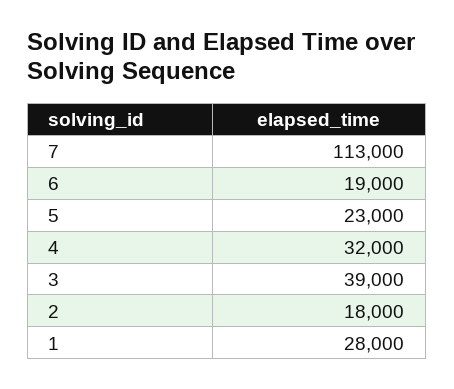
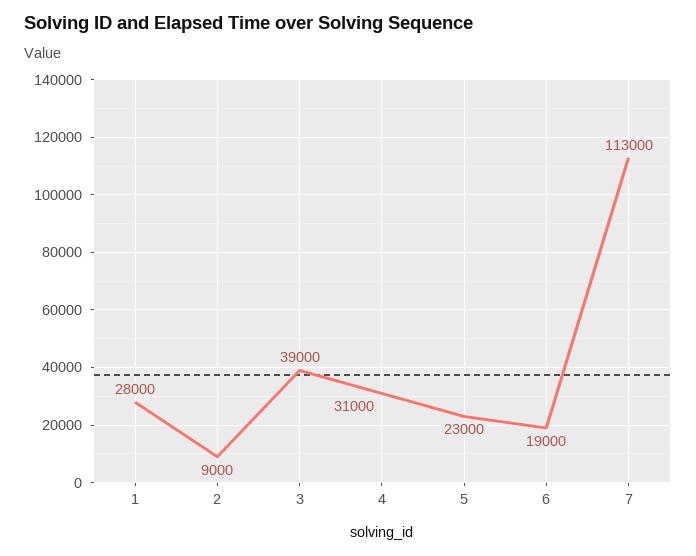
  {
    "7": 113000,
    "6": 19000,
    "5": 23000,
-   "4": 32000,
+   "4": 31000,
    "3": 39000,
-   "2": 18000,
+   "2": 9000,
    "1": 28000
  }

